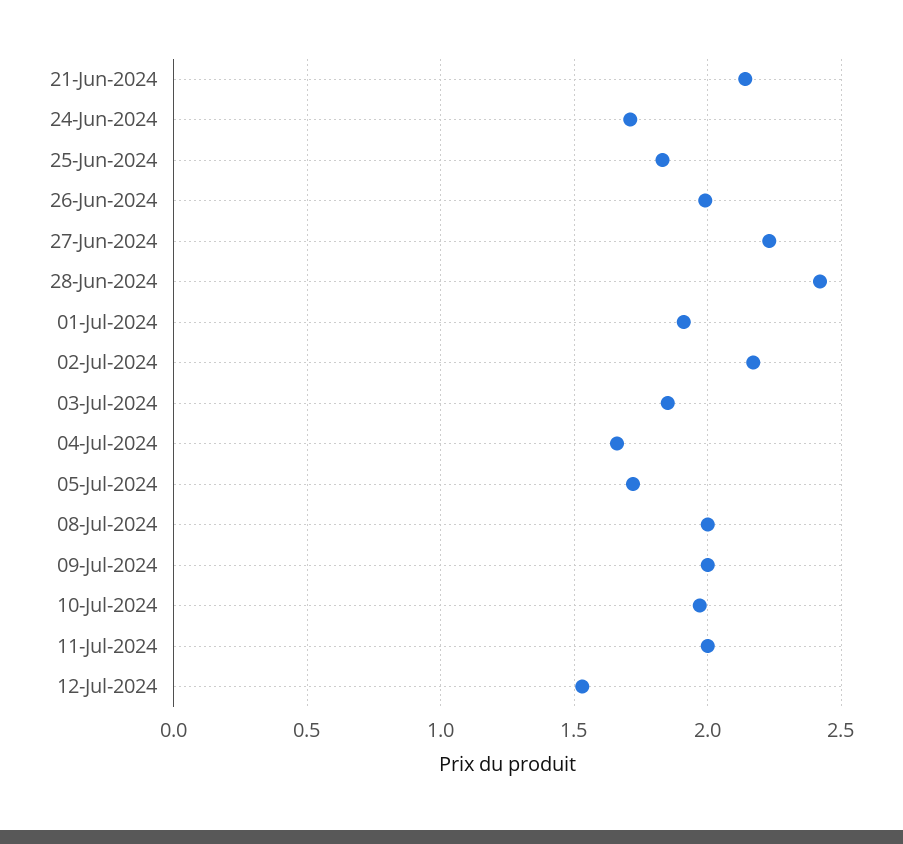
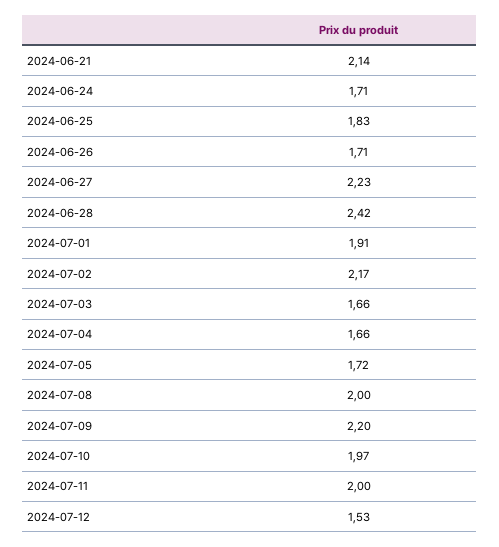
  {
    "21-Jun-2024": 2.14,
    "24-Jun-2024": 1.71,
    "25-Jun-2024": 1.83,
-   "26-Jun-2024": 2,
+   "26-Jun-2024": 1.71,
    "27-Jun-2024": 2.23,
    "28-Jun-2024": 2.42,
    "01-Jul-2024": 1.91,
    "02-Jul-2024": 2.17,
-   "03-Jul-2024": 1.85,
+   "03-Jul-2024": 1.66,
    "04-Jul-2024": 1.66,
    "05-Jul-2024": 1.72,
    "08-Jul-2024": 2,
-   "09-Jul-2024": 2,
+   "09-Jul-2024": 2.2,
    "10-Jul-2024": 1.97,
    "11-Jul-2024": 2,
    "12-Jul-2024": 1.53
  }

